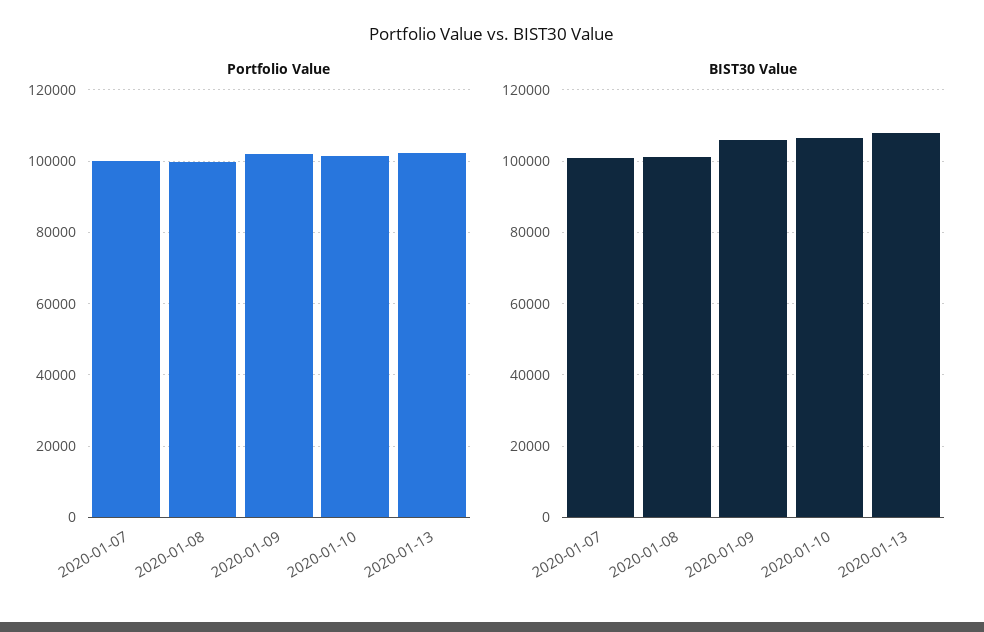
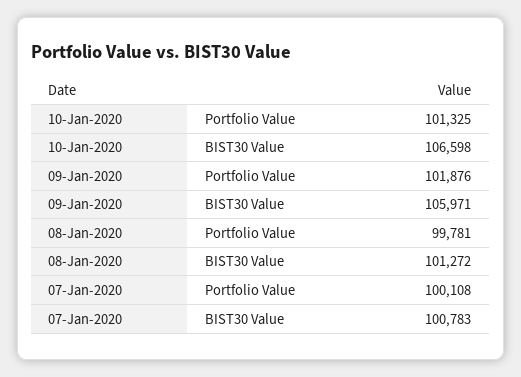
  {
    "Portfolio Value": {
      "2020-01-07": 100108,
      "2020-01-08": 99781,
      "2020-01-09": 101876,
-     "2020-01-10": 101325,
+     "2020-01-10": 101325
-     "2020-01-13": 102000
    },
    "BIST30 Value": {
      "2020-01-07": 100783,
      "2020-01-08": 101272,
      "2020-01-09": 105971,
-     "2020-01-10": 106598,
+     "2020-01-10": 106598
-     "2020-01-13": 108000
    }
  }

